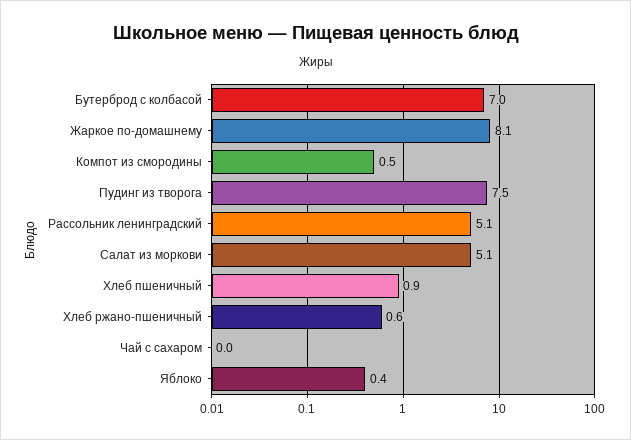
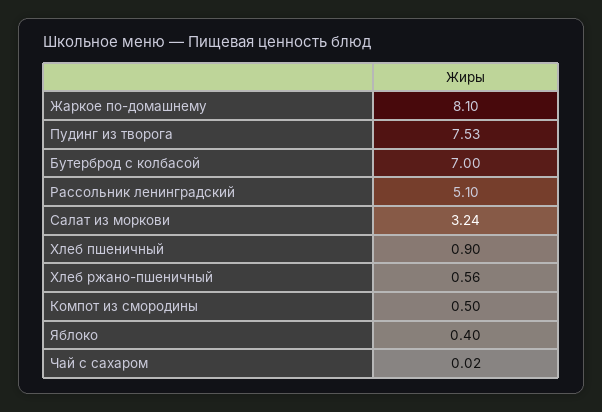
  {
    "Бутерброд с колбасой": 7,
    "Жаркое по-домашнему": 8.1,
    "Компот из смородины": 0.5,
    "Пудинг из творога": 7.53,
    "Рассольник ленинградский": 5.1,
-   "Салат из моркови": 5.1,
+   "Салат из моркови": 3.24,
    "Хлеб пшеничный": 0.9,
    "Хлеб ржано-пшеничный": 0.56,
    "Чай с сахаром": 0.02,
    "Яблоко": 0.4
  }

